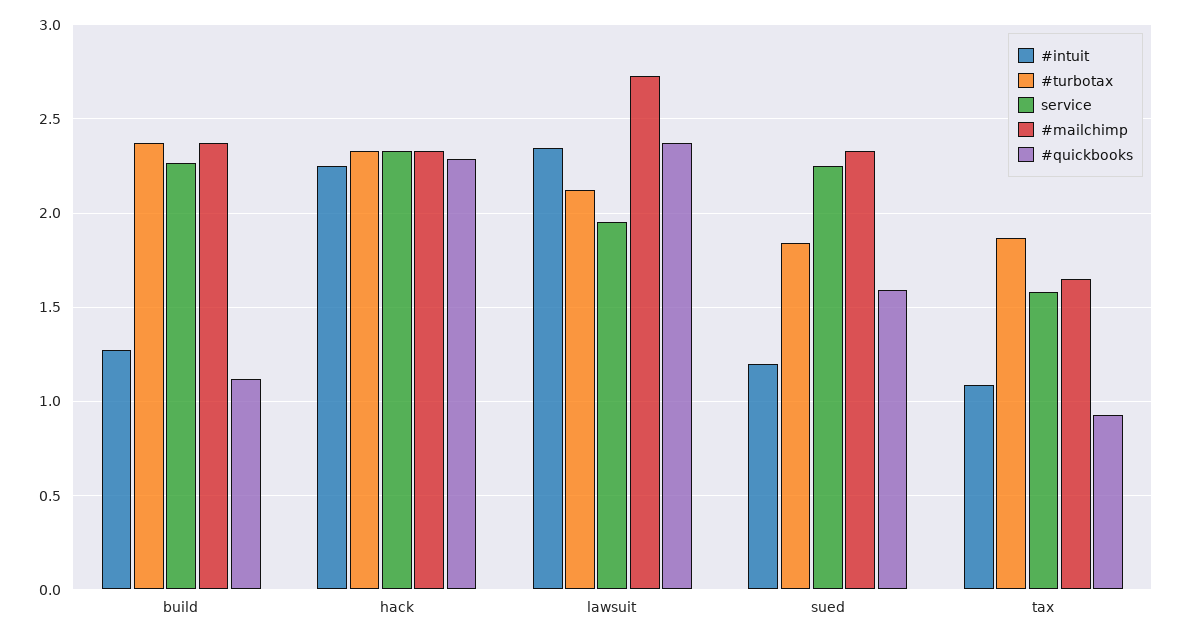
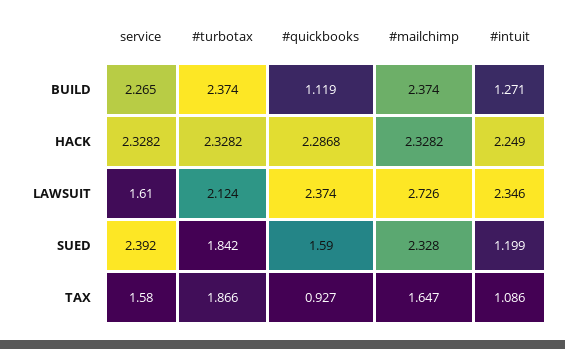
  {
    "#intuit": {
      "build": 1.271,
      "hack": 2.249,
      "lawsuit": 2.346,
      "sued": 1.199,
      "tax": 1.086
    },
    "#turbotax": {
      "build": 2.374,
      "hack": 2.3282,
      "lawsuit": 2.124,
      "sued": 1.842,
      "tax": 1.866
    },
    "service": {
      "build": 2.265,
      "hack": 2.3282,
-     "lawsuit": 1.95,
+     "lawsuit": 1.61,
-     "sued": 2.25,
+     "sued": 2.392,
      "tax": 1.58
    },
    "#mailchimp": {
      "build": 2.374,
      "hack": 2.3282,
      "lawsuit": 2.726,
      "sued": 2.328,
      "tax": 1.647
    },
    "#quickbooks": {
      "build": 1.119,
      "hack": 2.2868,
      "lawsuit": 2.374,
      "sued": 1.59,
      "tax": 0.927
    }
  }

